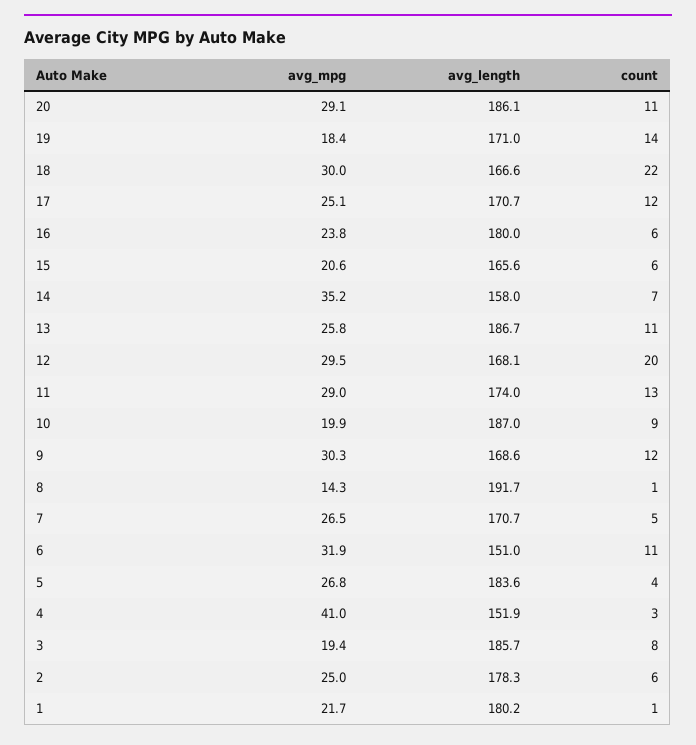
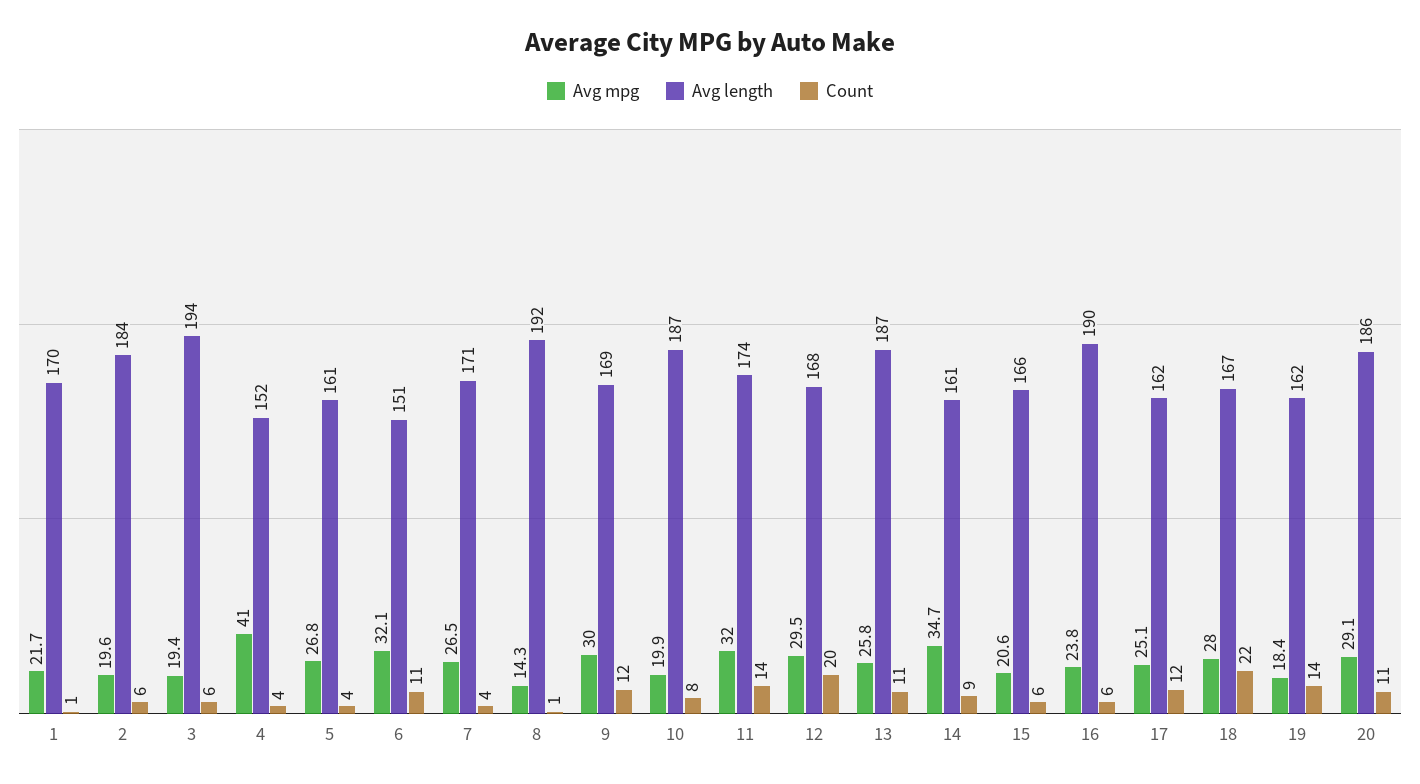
  {
    "avg_mpg": {
      "20": 29.1,
      "19": 18.4,
-     "18": 30,
+     "18": 28,
      "17": 25.1,
      "16": 23.8,
      "15": 20.6,
-     "14": 35.2,
+     "14": 34.7,
      "13": 25.8,
      "12": 29.5,
-     "11": 29,
+     "11": 32,
      "10": 19.9,
-     "9": 30.3,
+     "9": 30,
      "8": 14.3,
      "7": 26.5,
-     "6": 31.9,
+     "6": 32.1,
      "5": 26.8,
      "4": 41,
      "3": 19.4,
-     "2": 25,
+     "2": 19.6,
      "1": 21.7
    },
    "avg_length": {
      "20": 186.1,
-     "19": 171,
+     "19": 162,
      "18": 166.6,
-     "17": 170.7,
+     "17": 162,
-     "16": 180,
+     "16": 190,
      "15": 165.6,
-     "14": 158,
+     "14": 161,
      "13": 186.7,
      "12": 168.1,
      "11": 174,
      "10": 187,
      "9": 168.6,
      "8": 191.7,
      "7": 170.7,
      "6": 151,
-     "5": 183.6,
+     "5": 161,
      "4": 151.9,
-     "3": 185.7,
+     "3": 194,
-     "2": 178.3,
+     "2": 184,
-     "1": 180.2
+     "1": 170
    },
    "count": {
      "20": 11,
      "19": 14,
      "18": 22,
      "17": 12,
      "16": 6,
      "15": 6,
-     "14": 7,
+     "14": 9,
      "13": 11,
      "12": 20,
-     "11": 13,
+     "11": 14,
-     "10": 9,
+     "10": 8,
      "9": 12,
      "8": 1,
-     "7": 5,
+     "7": 4,
      "6": 11,
      "5": 4,
-     "4": 3,
+     "4": 4,
-     "3": 8,
+     "3": 6,
      "2": 6,
      "1": 1
    }
  }

